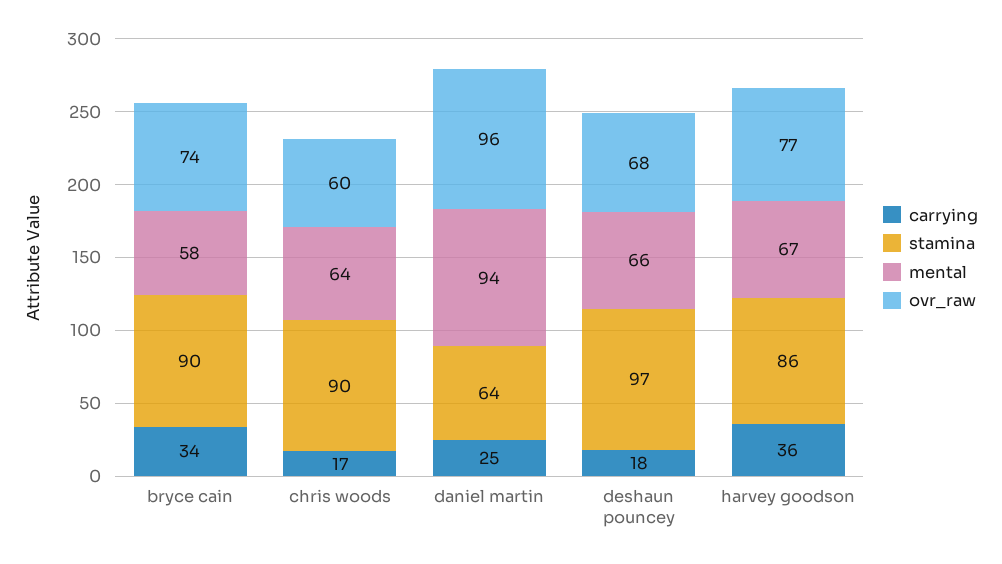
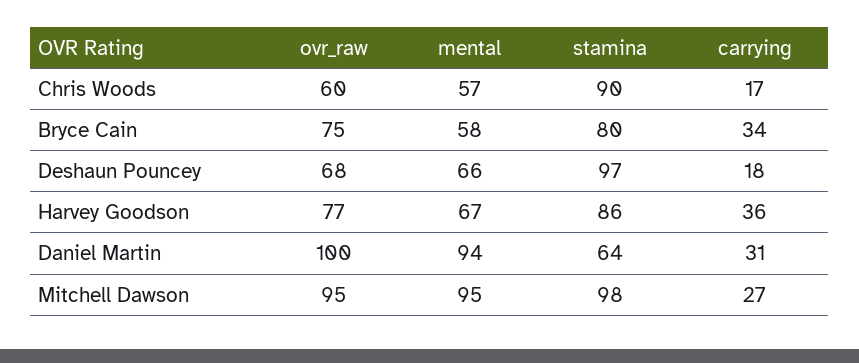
  {
    "carrying": {
      "bryce cain": 34,
      "chris woods": 17,
-     "daniel martin": 25,
+     "daniel martin": 31,
      "deshaun pouncey": 18,
-     "harvey goodson": 36
+     "harvey goodson": 36,
+     "Mitchell Dawson": 27
    },
    "stamina": {
-     "bryce cain": 90,
+     "bryce cain": 80,
      "chris woods": 90,
      "daniel martin": 64,
      "deshaun pouncey": 97,
-     "harvey goodson": 86
+     "harvey goodson": 86,
+     "Mitchell Dawson": 98
    },
    "mental": {
      "bryce cain": 58,
-     "chris woods": 64,
+     "chris woods": 57,
      "daniel martin": 94,
      "deshaun pouncey": 66,
-     "harvey goodson": 67
+     "harvey goodson": 67,
+     "Mitchell Dawson": 95
    },
    "ovr_raw": {
-     "bryce cain": 74,
+     "bryce cain": 75,
      "chris woods": 60,
-     "daniel martin": 96,
+     "daniel martin": 100,
      "deshaun pouncey": 68,
-     "harvey goodson": 77
+     "harvey goodson": 77,
+     "Mitchell Dawson": 95
    }
  }

